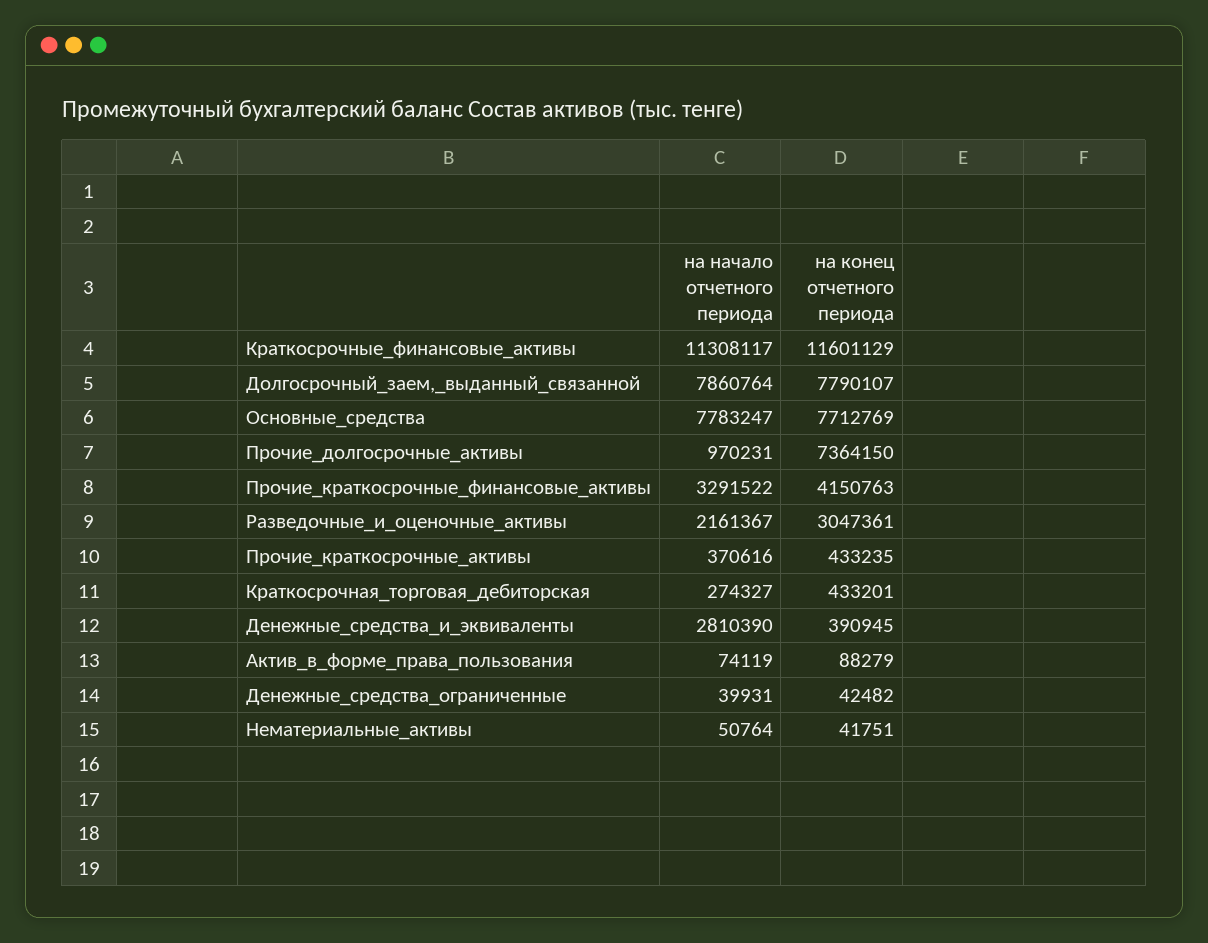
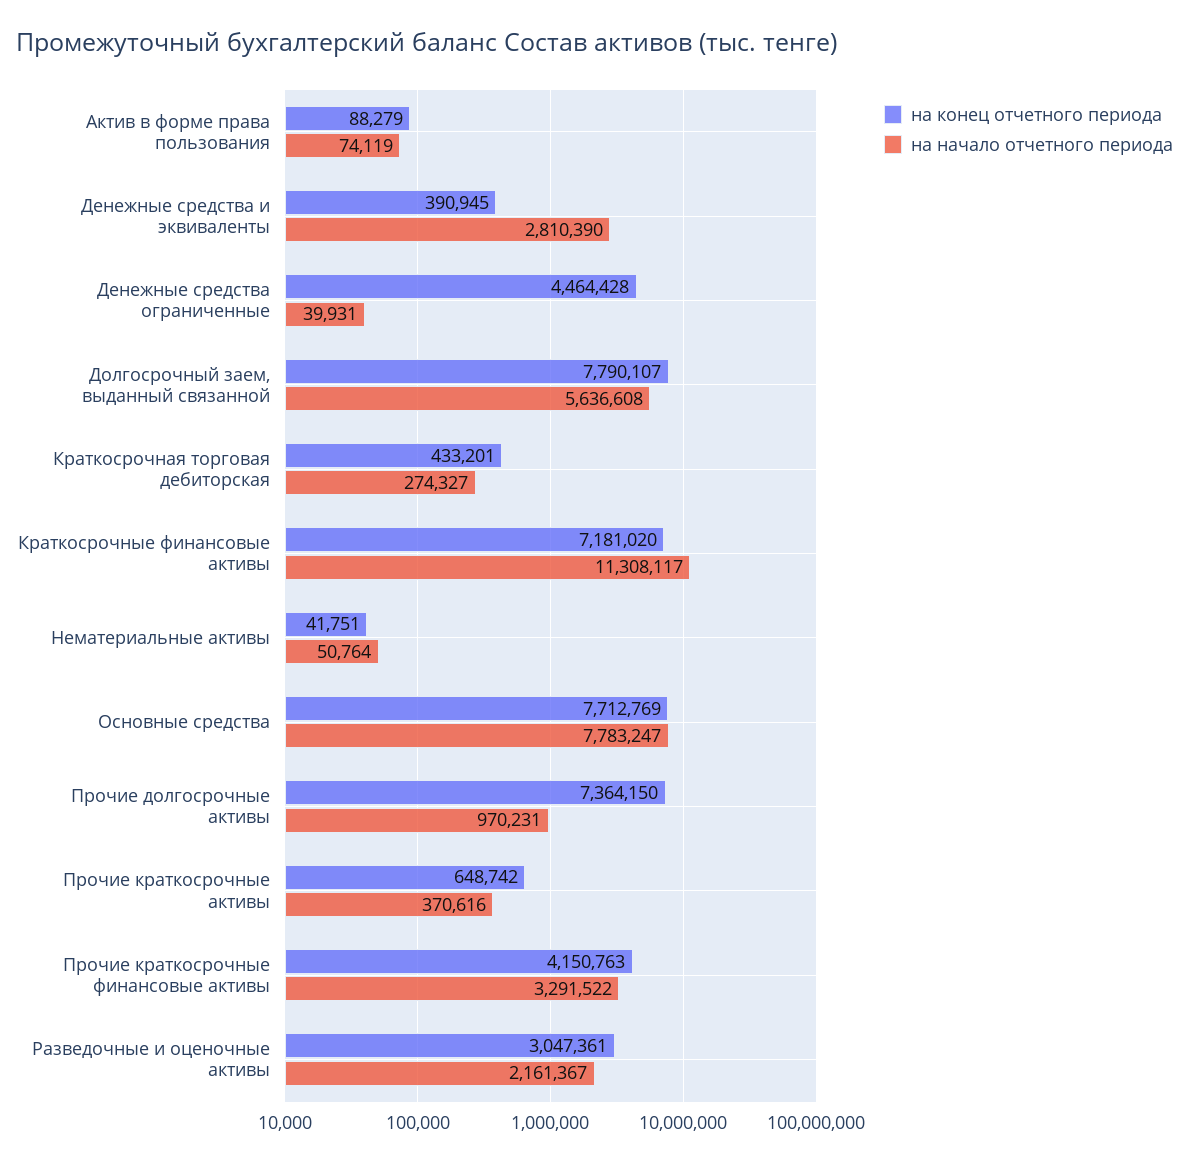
  {
    "на начало отчетного периода": {
      "Краткосрочные_финансовые_активы": 11308117,
-     "Долгосрочный_заем,_выданный_связанной": 7860764,
+     "Долгосрочный_заем,_выданный_связанной": 5636608,
      "Основные_средства": 7783247,
      "Прочие_долгосрочные_активы": 970231,
      "Прочие_краткосрочные_финансовые_активы": 3291522,
      "Разведочные_и_оценочные_активы": 2161367,
      "Прочие_краткосрочные_активы": 370616,
      "Краткосрочная_торговая_дебиторская": 274327,
      "Денежные_средства_и_эквиваленты": 2810390,
      "Актив_в_форме_права_пользования": 74119,
      "Денежные_средства_ограниченные": 39931,
      "Нематериальные_активы": 50764
    },
    "на конец отчетного периода": {
-     "Краткосрочные_финансовые_активы": 11601129,
+     "Краткосрочные_финансовые_активы": 7181020,
      "Долгосрочный_заем,_выданный_связанной": 7790107,
      "Основные_средства": 7712769,
      "Прочие_долгосрочные_активы": 7364150,
      "Прочие_краткосрочные_финансовые_активы": 4150763,
      "Разведочные_и_оценочные_активы": 3047361,
-     "Прочие_краткосрочные_активы": 433235,
+     "Прочие_краткосрочные_активы": 648742,
      "Краткосрочная_торговая_дебиторская": 433201,
      "Денежные_средства_и_эквиваленты": 390945,
      "Актив_в_форме_права_пользования": 88279,
-     "Денежные_средства_ограниченные": 42482,
+     "Денежные_средства_ограниченные": 4464428,
      "Нематериальные_активы": 41751
    }
  }

